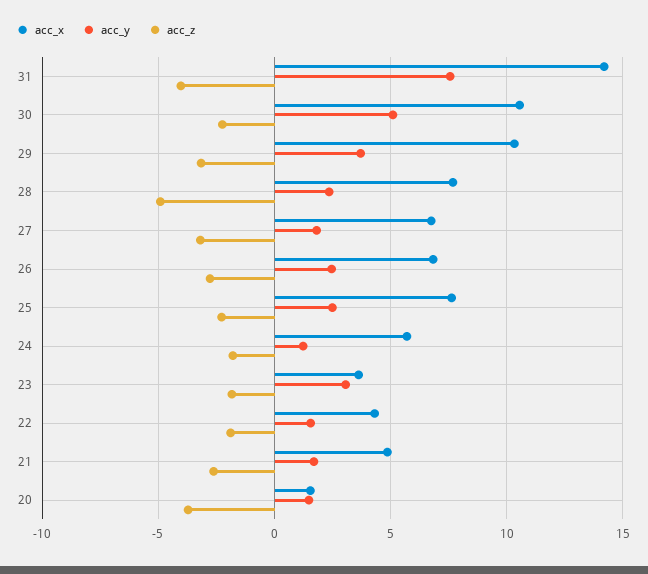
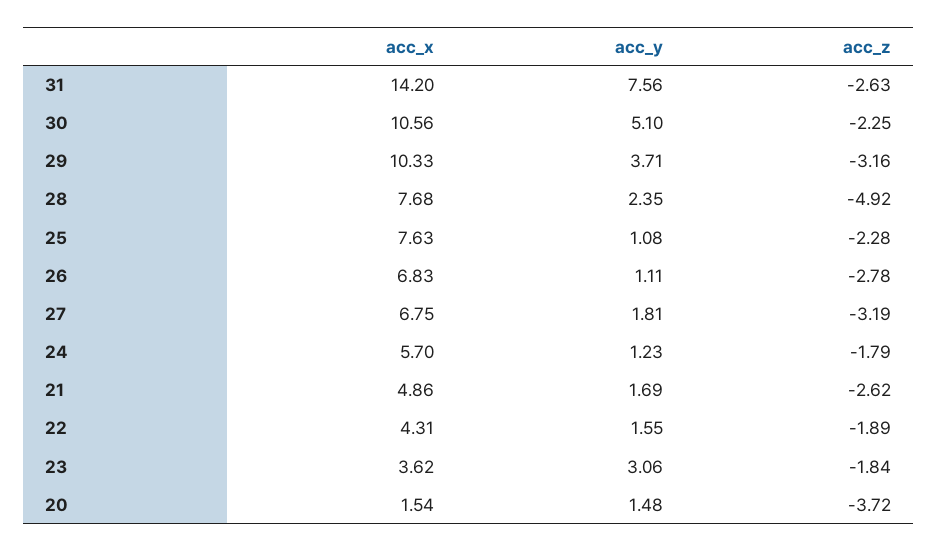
  {
    "acc_x": {
      "31": 14.2,
      "30": 10.56,
      "29": 10.33,
      "28": 7.68,
      "27": 6.75,
      "26": 6.83,
      "25": 7.63,
      "24": 5.7,
      "23": 3.62,
      "22": 4.31,
      "21": 4.86,
      "20": 1.54
    },
    "acc_y": {
      "31": 7.56,
      "30": 5.1,
      "29": 3.71,
      "28": 2.35,
      "27": 1.81,
-     "26": 2.5,
+     "26": 1.11,
-     "25": 2.5,
+     "25": 1.08,
      "24": 1.23,
      "23": 3.06,
      "22": 1.55,
      "21": 1.69,
      "20": 1.48
    },
    "acc_z": {
-     "31": -4,
+     "31": -2.63,
      "30": -2.25,
      "29": -3.16,
      "28": -4.92,
      "27": -3.19,
      "26": -2.78,
      "25": -2.28,
      "24": -1.79,
      "23": -1.84,
      "22": -1.89,
      "21": -2.62,
      "20": -3.72
    }
  }

